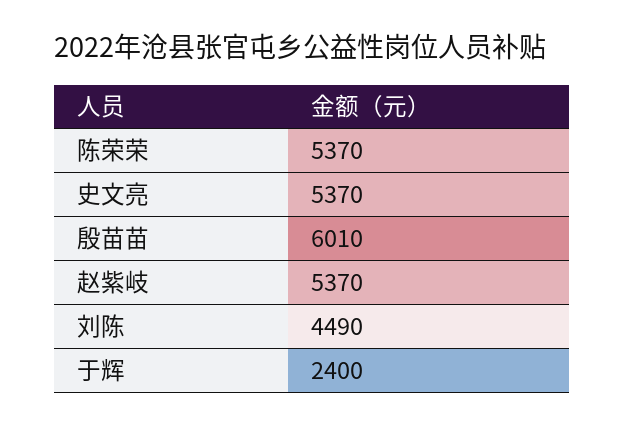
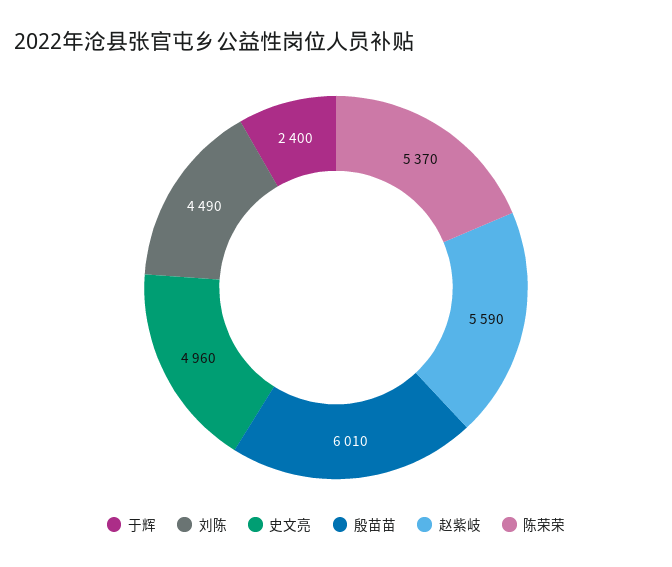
  {
    "陈荣荣": 5370,
-   "史文亮": 5370,
+   "史文亮": 4960,
    "殷苗苗": 6010,
-   "赵紫岐": 5370,
+   "赵紫岐": 5590,
    "刘陈": 4490,
    "于辉": 2400
  }

